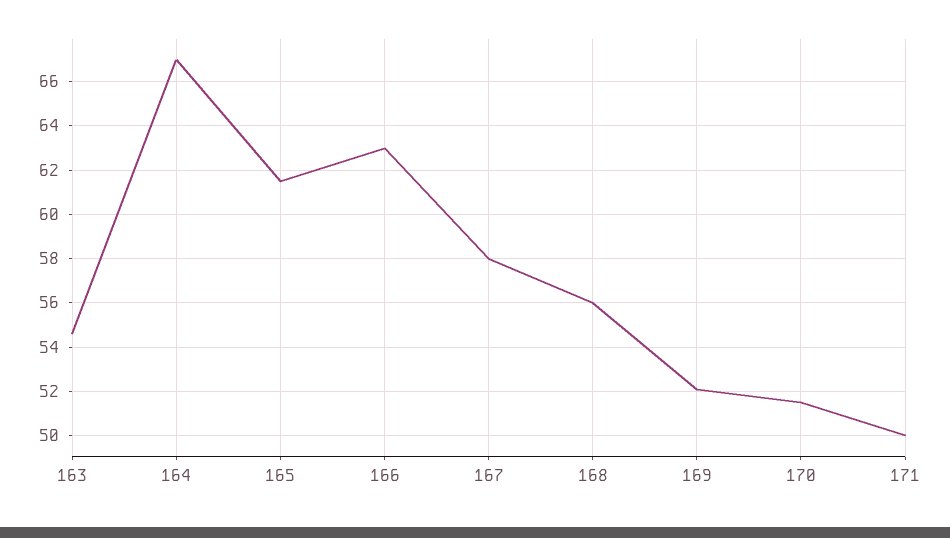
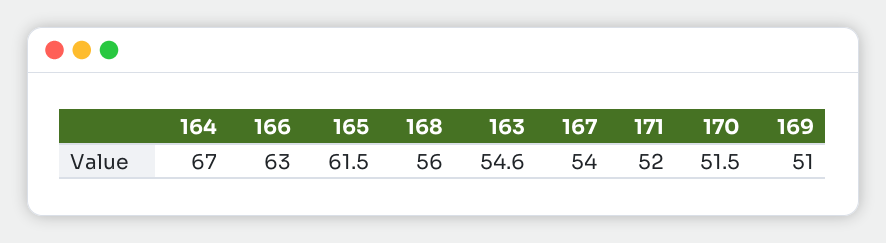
  {
    "163": 54.6,
    "164": 67,
    "165": 61.5,
    "166": 63,
-   "167": 58,
+   "167": 54,
    "168": 56,
-   "169": 52,
+   "169": 51,
    "170": 51.5,
-   "171": 50
+   "171": 52
  }

